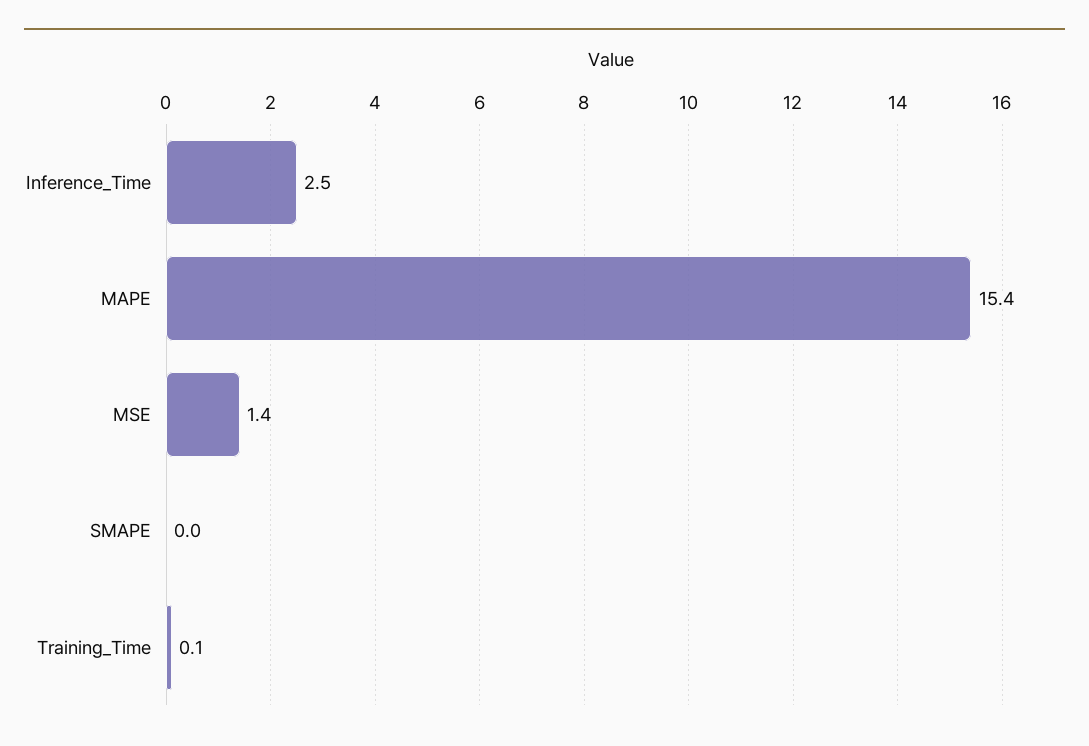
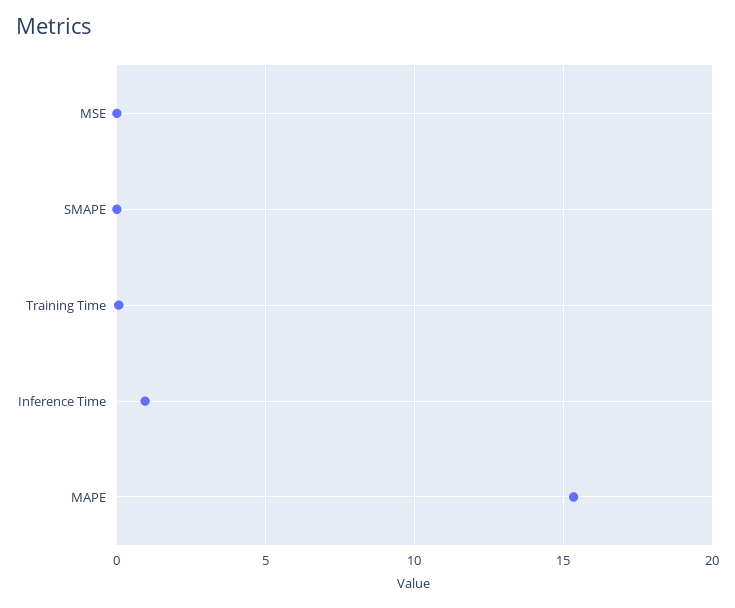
  {
-   "Inference_Time": 2.5,
+   "Inference_Time": 1,
    "MAPE": 15.4,
-   "MSE": 1.4,
+   "MSE": 0,
    "SMAPE": 0,
    "Training_Time": 0.1
  }

